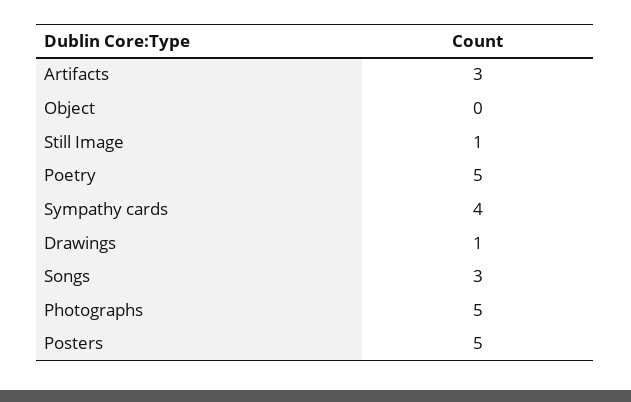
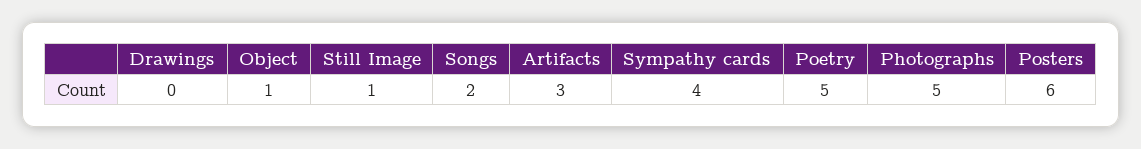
  {
    "Artifacts": 3,
-   "Object": 0,
+   "Object": 1,
    "Still Image": 1,
    "Poetry": 5,
    "Sympathy cards": 4,
-   "Drawings": 1,
+   "Drawings": 0,
-   "Songs": 3,
+   "Songs": 2,
    "Photographs": 5,
-   "Posters": 5
+   "Posters": 6
  }

